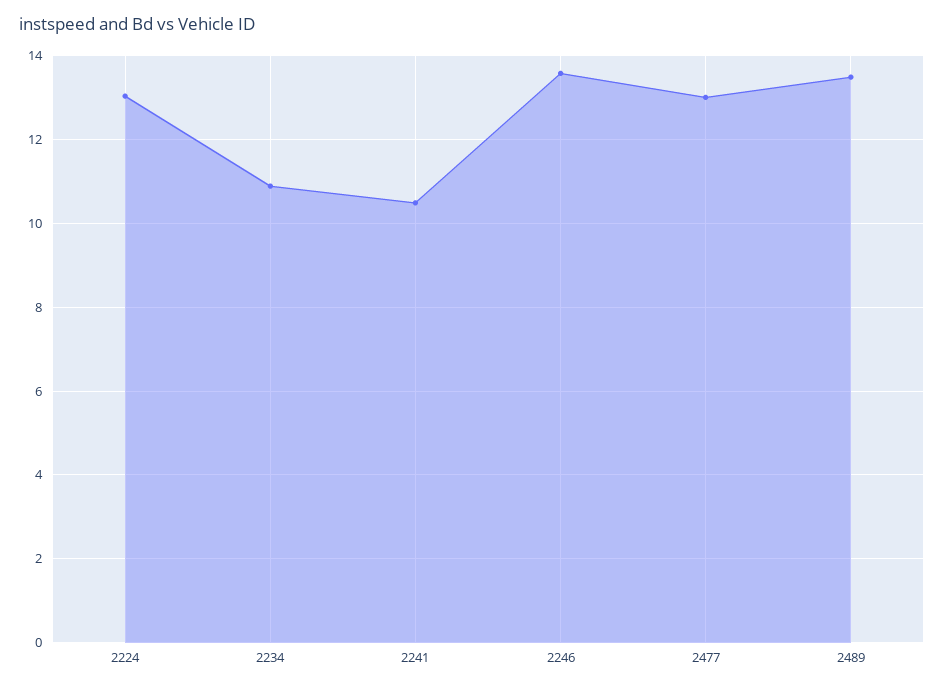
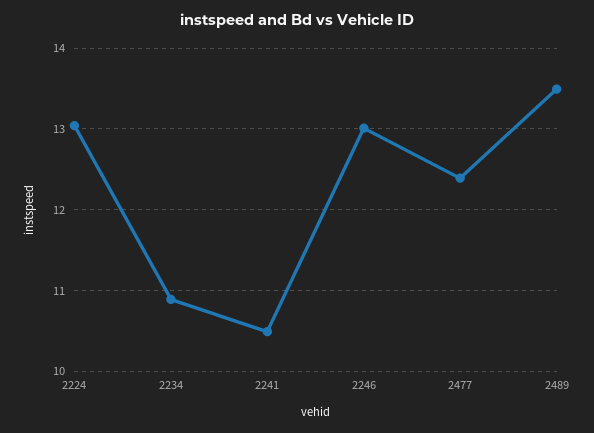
  {
    "2224": 13,
    "2234": 10.9,
    "2241": 10.5,
-   "2246": 13.6,
+   "2246": 13,
-   "2477": 13,
+   "2477": 12.4,
    "2489": 13.5
  }

